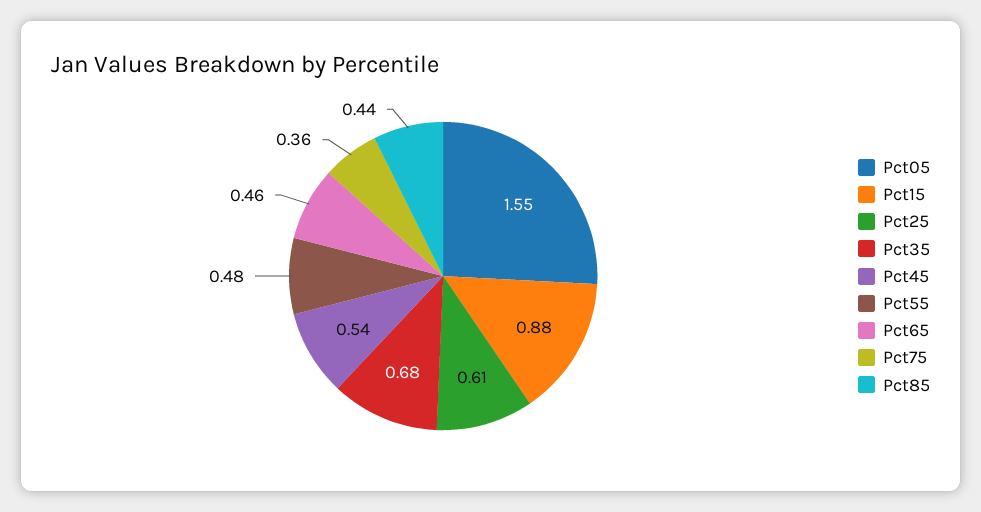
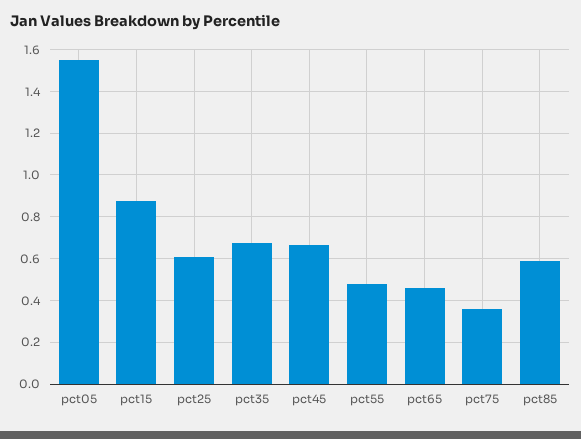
  {
    "Pct05": 1.55,
    "Pct15": 0.88,
    "Pct25": 0.61,
    "Pct35": 0.68,
-   "Pct45": 0.54,
+   "Pct45": 0.65,
    "Pct55": 0.48,
    "Pct65": 0.46,
    "Pct75": 0.36,
-   "Pct85": 0.44
+   "Pct85": 0.6
  }

